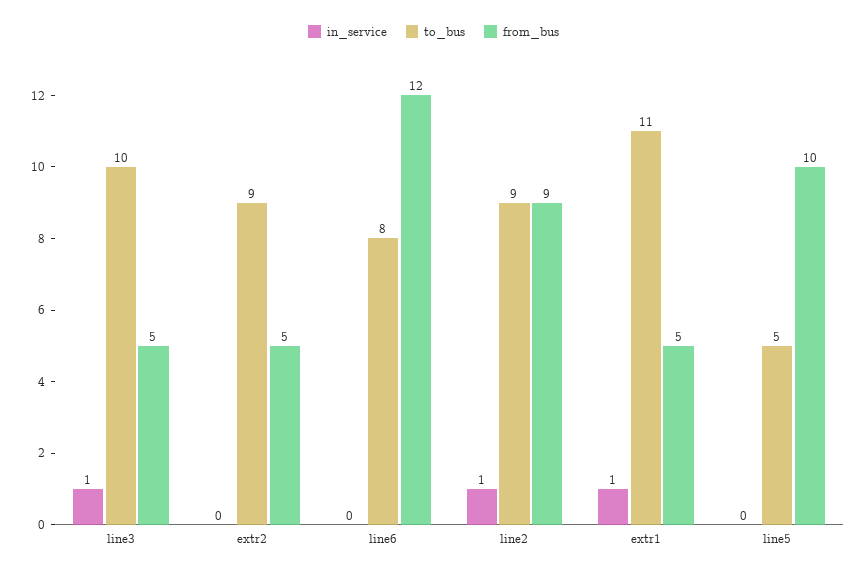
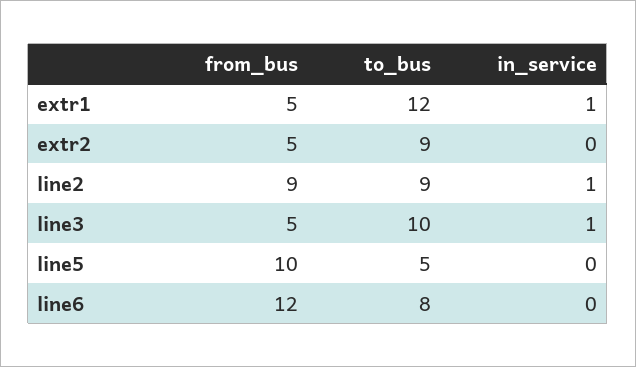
  {
    "in_service": {
      "line3": 1,
      "extr2": 0,
      "line6": 0,
      "line2": 1,
      "extr1": 1,
      "line5": 0
    },
    "to_bus": {
      "line3": 10,
      "extr2": 9,
      "line6": 8,
      "line2": 9,
-     "extr1": 11,
+     "extr1": 12,
      "line5": 5
    },
    "from_bus": {
      "line3": 5,
      "extr2": 5,
      "line6": 12,
      "line2": 9,
      "extr1": 5,
      "line5": 10
    }
  }

